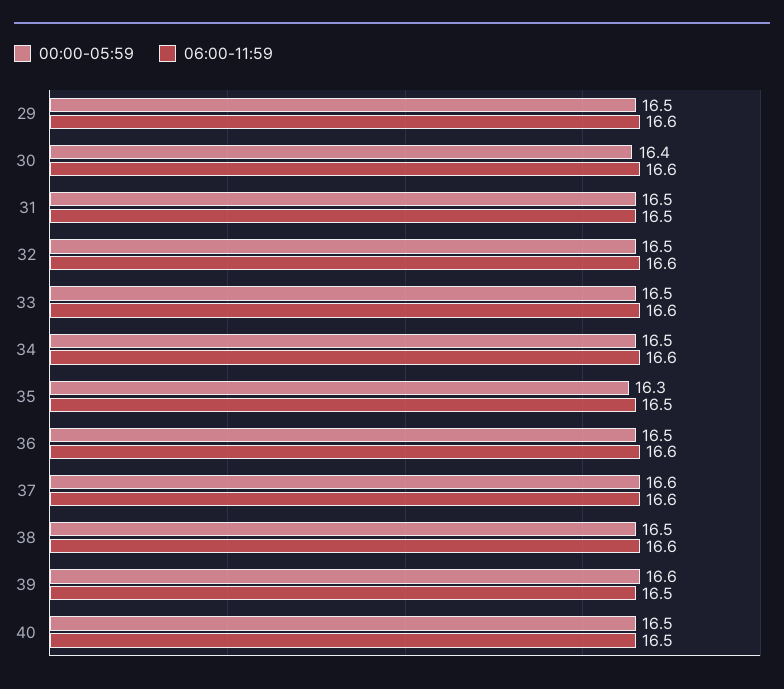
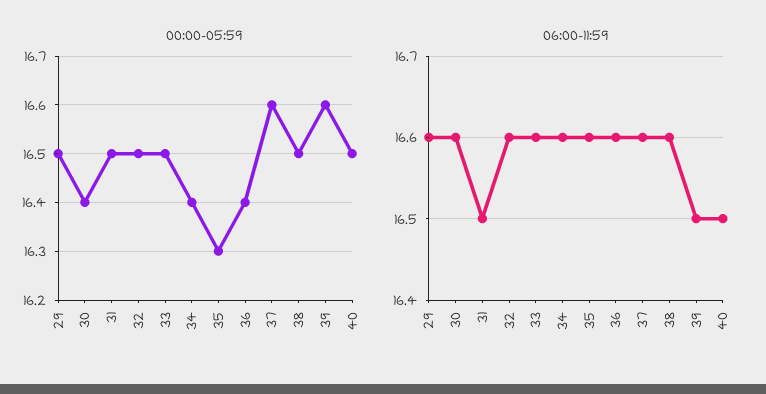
  {
    "00:00-05:59": {
      "29": 16.5,
      "30": 16.4,
      "31": 16.5,
      "32": 16.5,
      "33": 16.5,
-     "34": 16.5,
+     "34": 16.4,
      "35": 16.3,
-     "36": 16.5,
+     "36": 16.4,
      "37": 16.6,
      "38": 16.5,
      "39": 16.6,
      "40": 16.5
    },
    "06:00-11:59": {
      "29": 16.6,
      "30": 16.6,
      "31": 16.5,
      "32": 16.6,
      "33": 16.6,
      "34": 16.6,
-     "35": 16.5,
+     "35": 16.6,
      "36": 16.6,
      "37": 16.6,
      "38": 16.6,
      "39": 16.5,
      "40": 16.5
    }
  }

